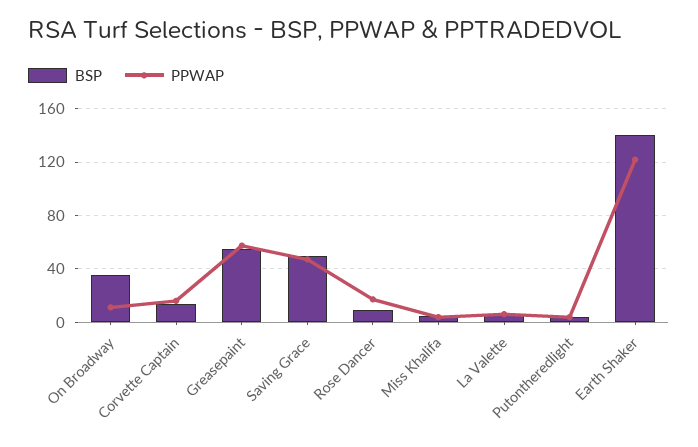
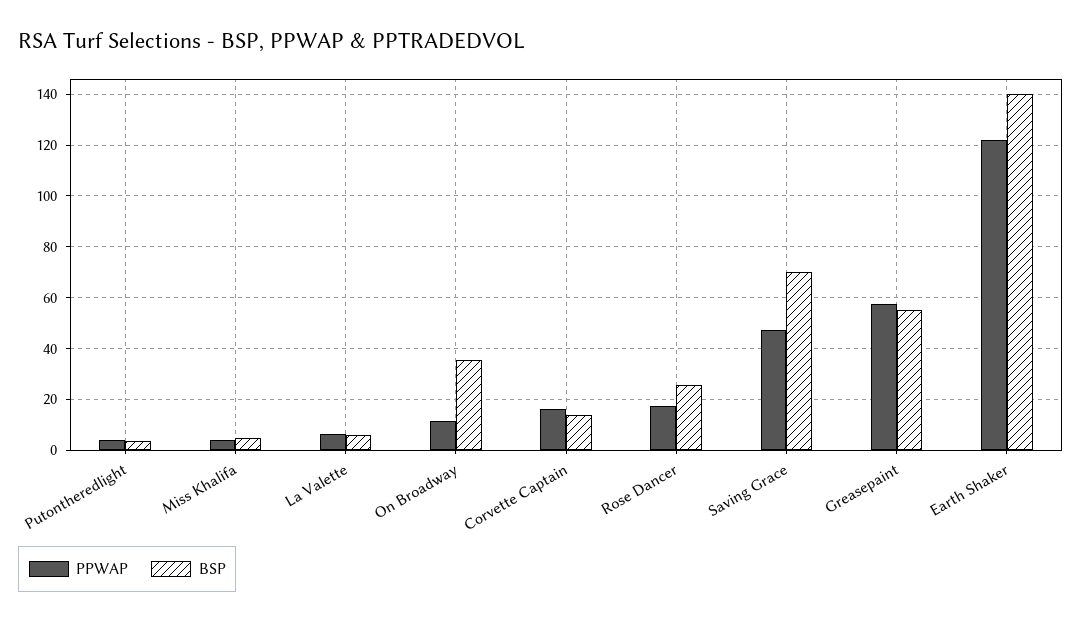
  {
    "BSP": {
      "On Broadway": 35,
      "Corvette Captain": 15,
      "Greasepaint": 55,
-     "Saving Grace": 50,
+     "Saving Grace": 70,
-     "Rose Dancer": 10,
+     "Rose Dancer": 25,
      "Miss Khalifa": 5,
      "La Valette": 5,
      "Putontheredlight": 5,
      "Earth Shaker": 140
    },
    "PPWAP": {
      "On Broadway": 12.5,
      "Corvette Captain": 15,
      "Greasepaint": 57.5,
      "Saving Grace": 47.5,
      "Rose Dancer": 17.5,
      "Miss Khalifa": 5,
      "La Valette": 5,
      "Putontheredlight": 5,
      "Earth Shaker": 122.5
    }
  }

